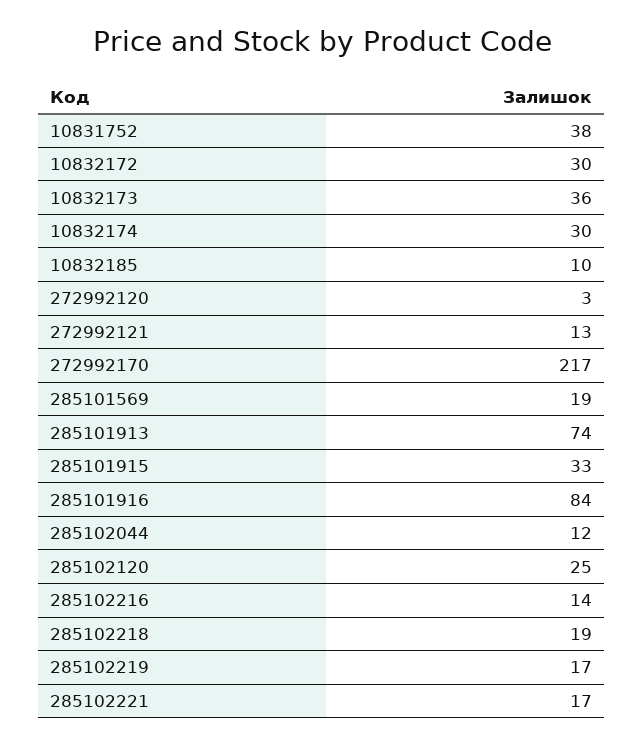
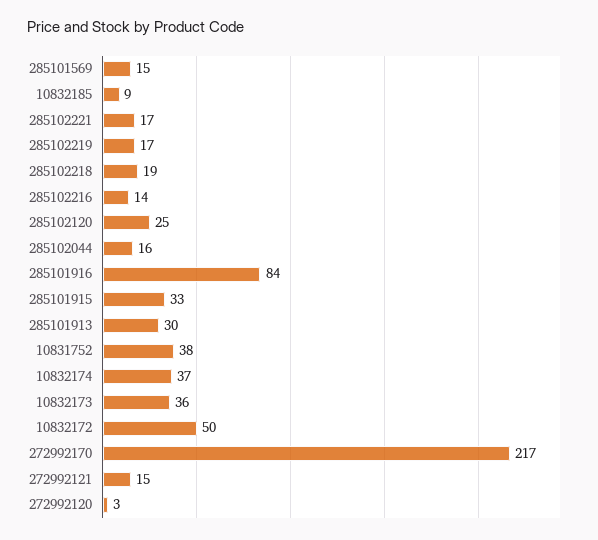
  {
    "10831752": 38,
-   "10832172": 30,
+   "10832172": 50,
    "10832173": 36,
-   "10832174": 30,
+   "10832174": 37,
-   "10832185": 10,
+   "10832185": 9,
    "272992120": 3,
-   "272992121": 13,
+   "272992121": 15,
    "272992170": 217,
-   "285101569": 19,
+   "285101569": 15,
-   "285101913": 74,
+   "285101913": 30,
    "285101915": 33,
    "285101916": 84,
-   "285102044": 12,
+   "285102044": 16,
    "285102120": 25,
    "285102216": 14,
    "285102218": 19,
    "285102219": 17,
    "285102221": 17
  }

